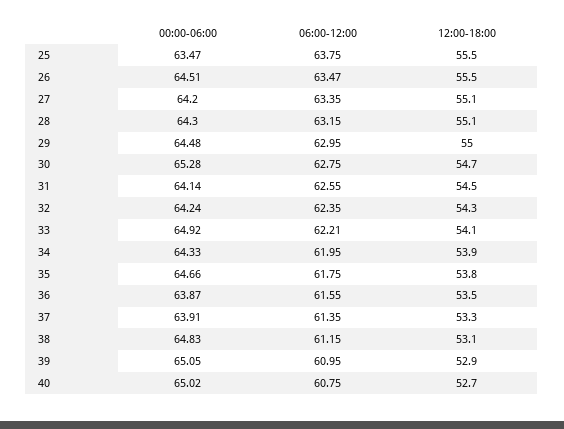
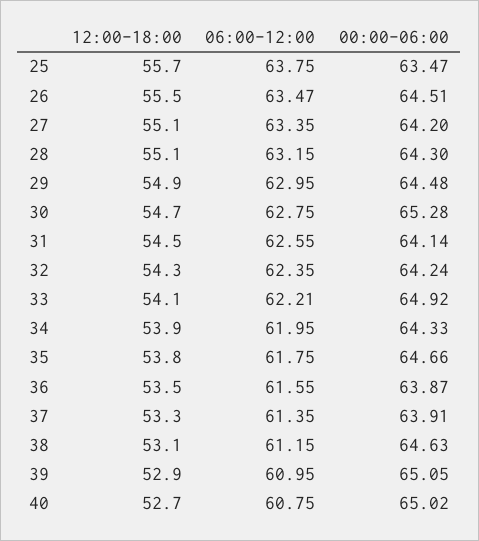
  {
    "00:00-06:00": {
      "25": 63.47,
      "26": 64.51,
      "27": 64.2,
      "28": 64.3,
      "29": 64.48,
      "30": 65.28,
      "31": 64.14,
      "32": 64.24,
      "33": 64.92,
      "34": 64.33,
      "35": 64.66,
      "36": 63.87,
      "37": 63.91,
-     "38": 64.83,
+     "38": 64.63,
      "39": 65.05,
      "40": 65.02
    },
    "06:00-12:00": {
      "25": 63.75,
      "26": 63.47,
      "27": 63.35,
      "28": 63.15,
      "29": 62.95,
      "30": 62.75,
      "31": 62.55,
      "32": 62.35,
      "33": 62.21,
      "34": 61.95,
      "35": 61.75,
      "36": 61.55,
      "37": 61.35,
      "38": 61.15,
      "39": 60.95,
      "40": 60.75
    },
    "12:00-18:00": {
-     "25": 55.5,
+     "25": 55.7,
      "26": 55.5,
      "27": 55.1,
      "28": 55.1,
-     "29": 55,
+     "29": 54.9,
      "30": 54.7,
      "31": 54.5,
      "32": 54.3,
      "33": 54.1,
      "34": 53.9,
      "35": 53.8,
      "36": 53.5,
      "37": 53.3,
      "38": 53.1,
      "39": 52.9,
      "40": 52.7
    }
  }

